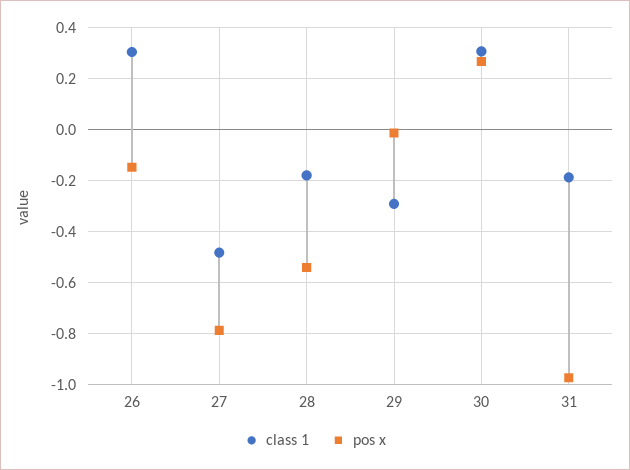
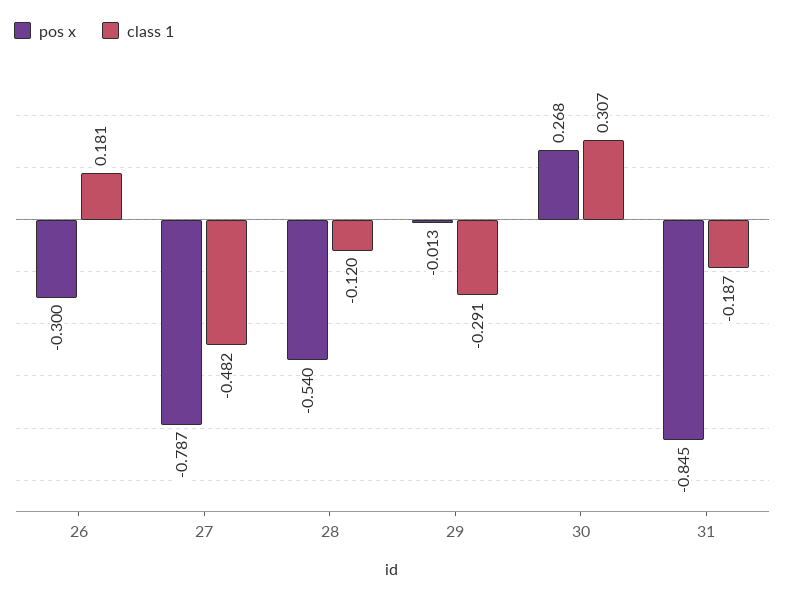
  {
    "class 1": {
-     "26": 0.3,
+     "26": 0.181,
      "27": -0.482,
-     "28": -0.175,
+     "28": -0.12,
      "29": -0.291,
      "30": 0.307,
      "31": -0.187
    },
    "pos x": {
-     "26": -0.15,
+     "26": -0.3,
      "27": -0.787,
      "28": -0.54,
      "29": -0.013,
      "30": 0.268,
-     "31": -0.975
+     "31": -0.845
    }
  }

